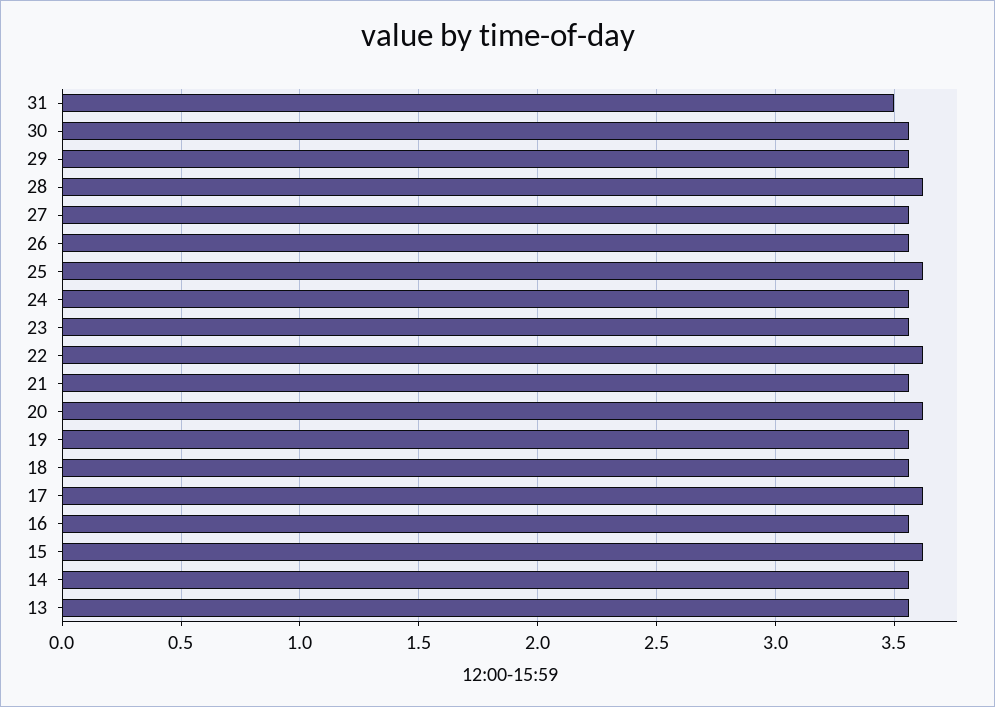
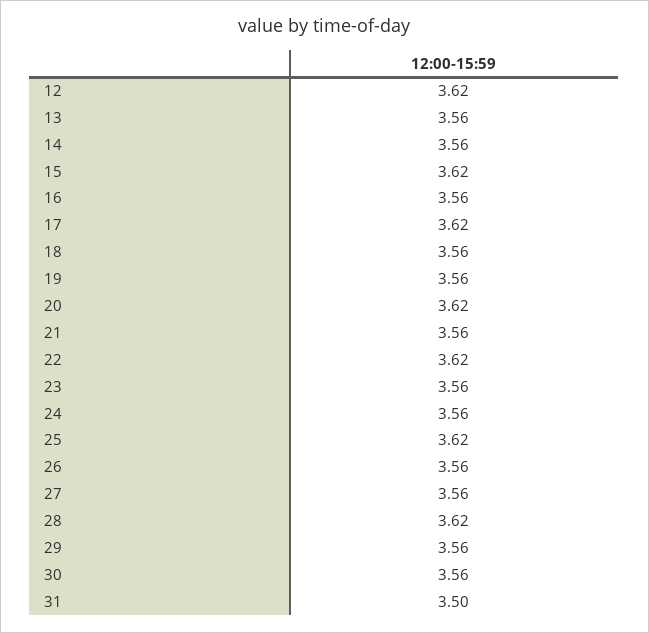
  {
    "31": 3.5,
    "30": 3.56,
    "29": 3.56,
    "28": 3.62,
    "27": 3.56,
    "26": 3.56,
    "25": 3.62,
    "24": 3.56,
    "23": 3.56,
    "22": 3.62,
    "21": 3.56,
    "20": 3.62,
    "19": 3.56,
    "18": 3.56,
    "17": 3.62,
    "16": 3.56,
    "15": 3.62,
    "14": 3.56,
-   "13": 3.56
+   "13": 3.56,
+   "12": 3.62
  }

